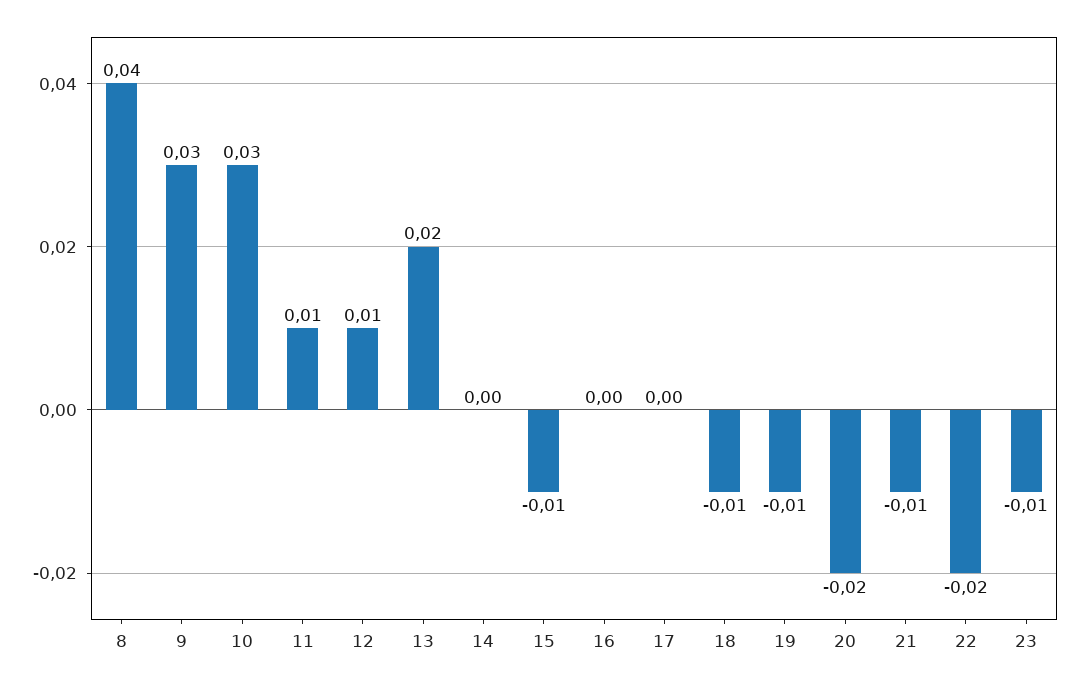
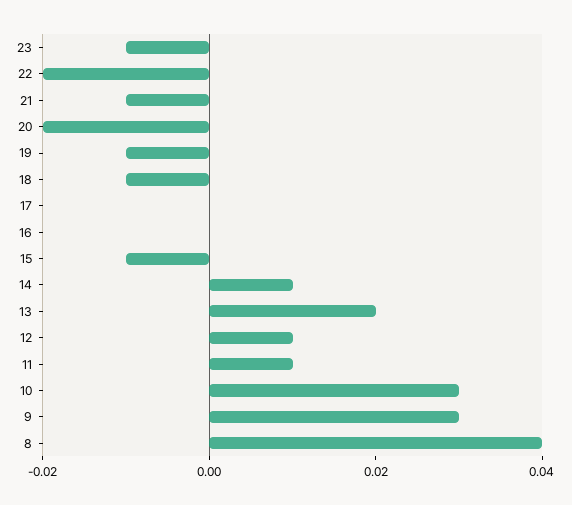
  {
    "8": 0.04,
    "9": 0.03,
    "10": 0.03,
    "11": 0.01,
    "12": 0.01,
    "13": 0.02,
-   "14": 0,
+   "14": 0.01,
    "15": -0.01,
    "16": 0,
    "17": 0,
    "18": -0.01,
    "19": -0.01,
    "20": -0.02,
    "21": -0.01,
    "22": -0.02,
    "23": -0.01
  }

